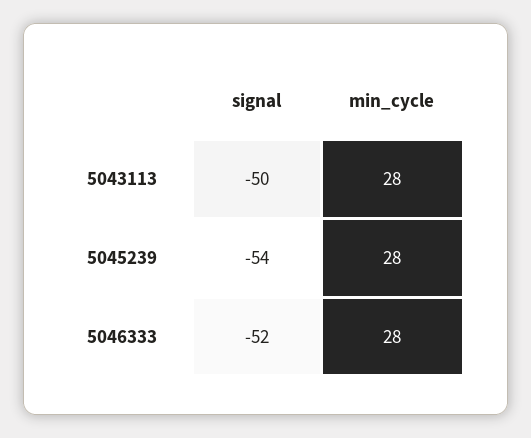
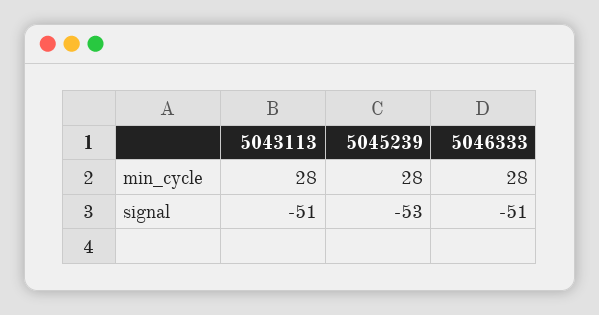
  {
    "signal": {
-     "5043113": -50,
+     "5043113": -51,
-     "5045239": -54,
+     "5045239": -53,
-     "5046333": -52
+     "5046333": -51
    },
    "min_cycle": {
      "5043113": 28,
      "5045239": 28,
      "5046333": 28
    }
  }

